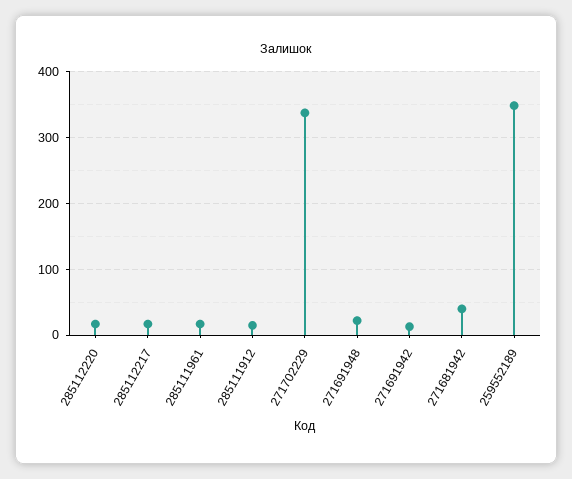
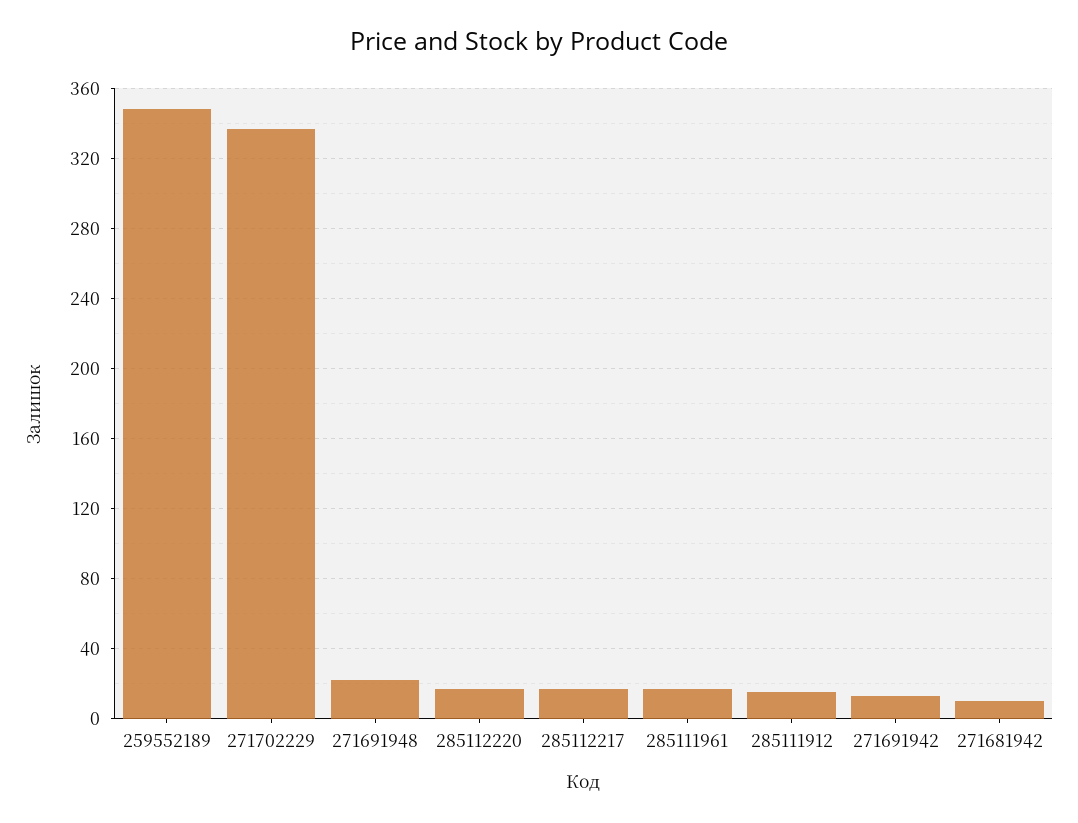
  {
    "285112220": 15,
    "285112217": 15,
    "285111961": 15,
    "285111912": 15,
    "271702229": 335,
    "271691948": 20,
    "271691942": 15,
-   "271681942": 40,
+   "271681942": 10,
    "259552189": 350
  }

